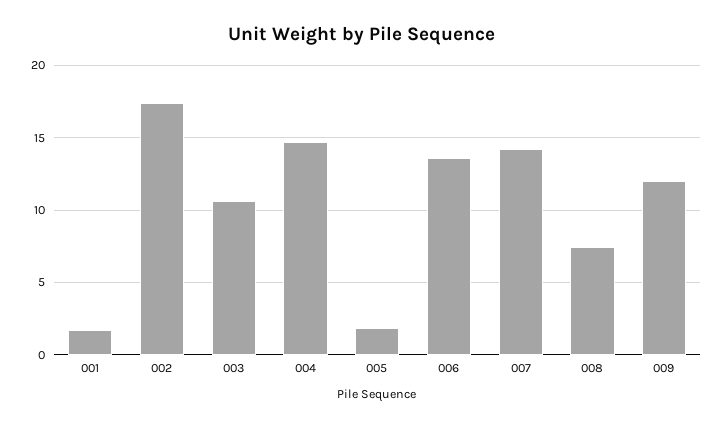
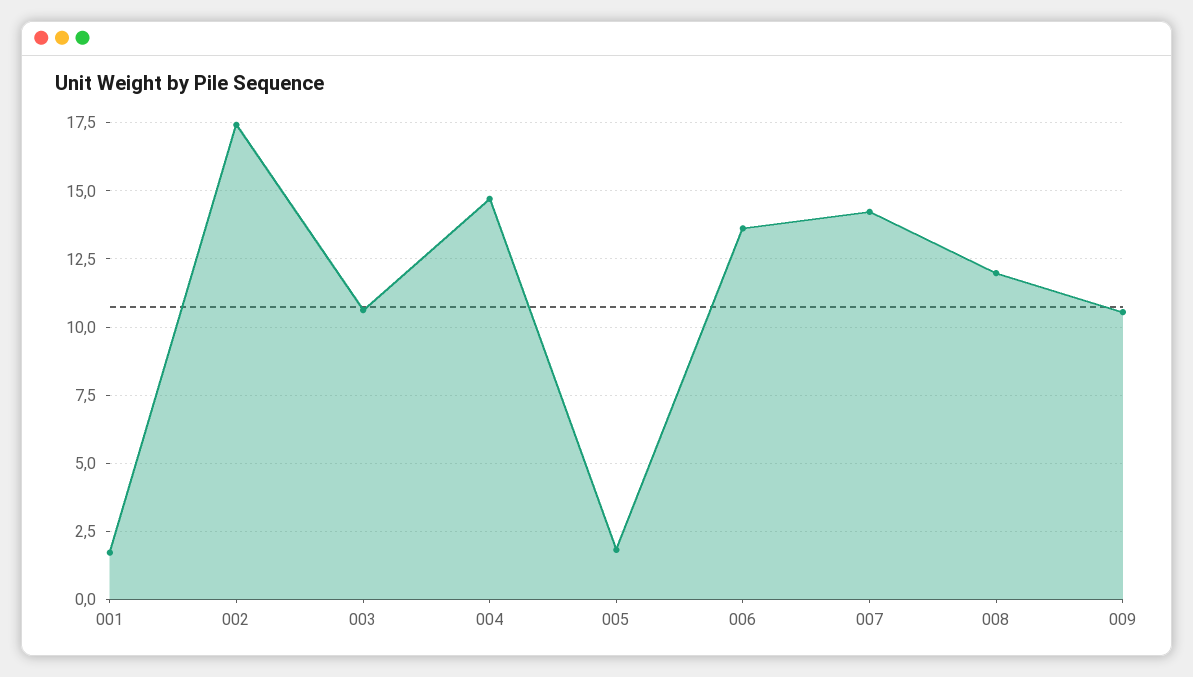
  {
    "001": 1.75,
    "002": 17.5,
    "003": 10.5,
    "004": 14.75,
    "005": 1.75,
    "006": 13.5,
    "007": 14.25,
-   "008": 7.5,
+   "008": 12,
-   "009": 12
+   "009": 10.5
  }

